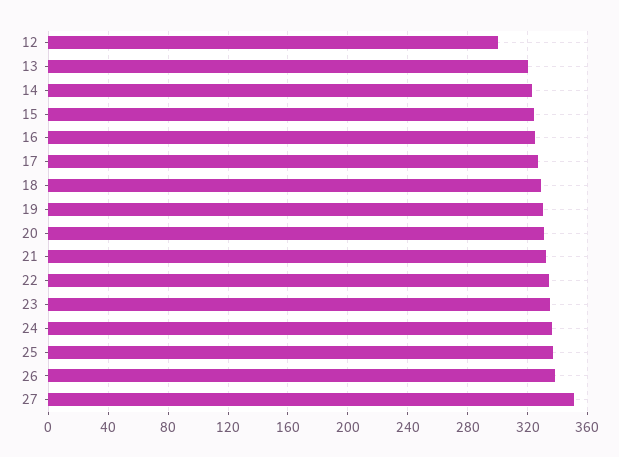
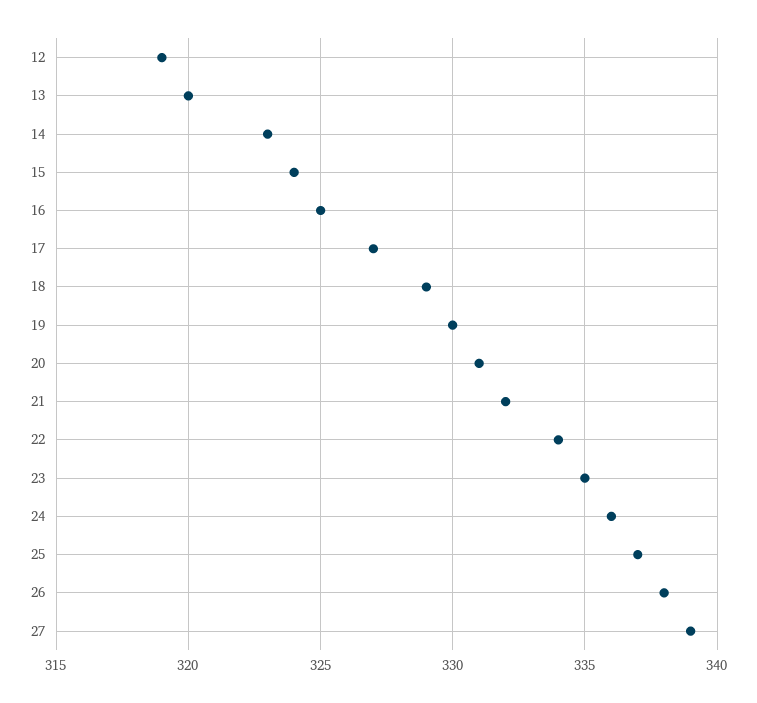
  {
-   "12": 300,
+   "12": 319,
    "13": 320,
    "14": 323,
    "15": 324,
    "16": 325,
    "17": 327,
    "18": 329,
    "19": 330,
    "20": 331,
    "21": 332,
    "22": 334,
    "23": 335,
    "24": 336,
    "25": 337,
    "26": 338,
-   "27": 350
+   "27": 339
  }

